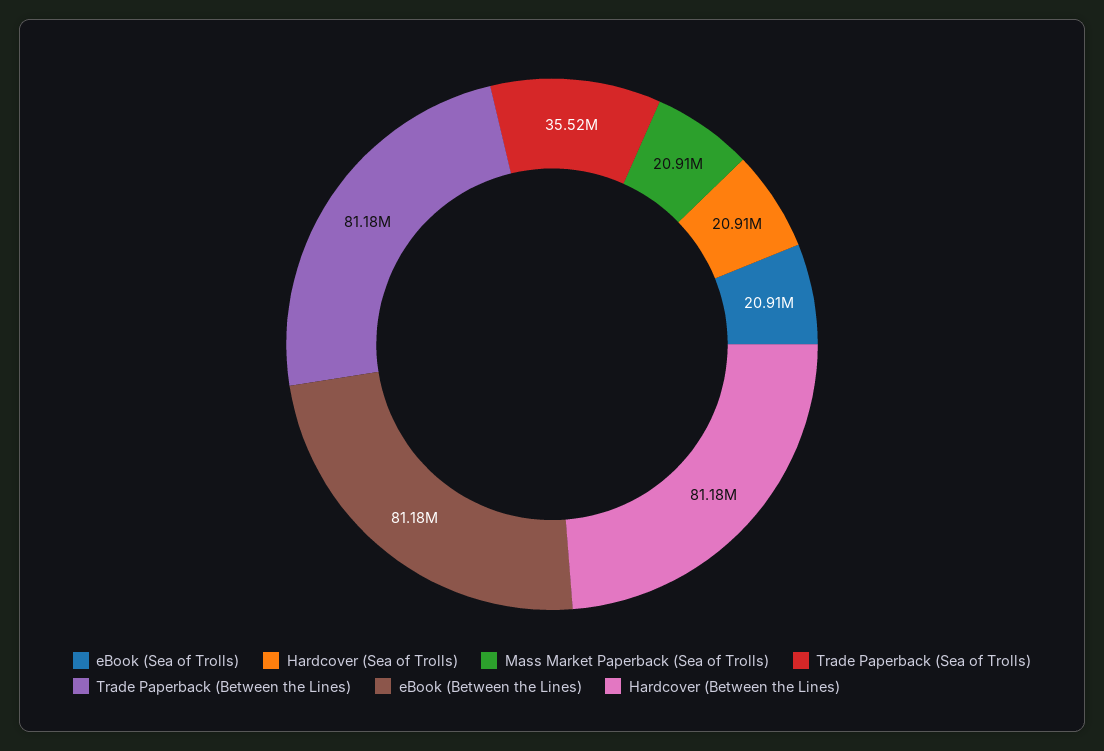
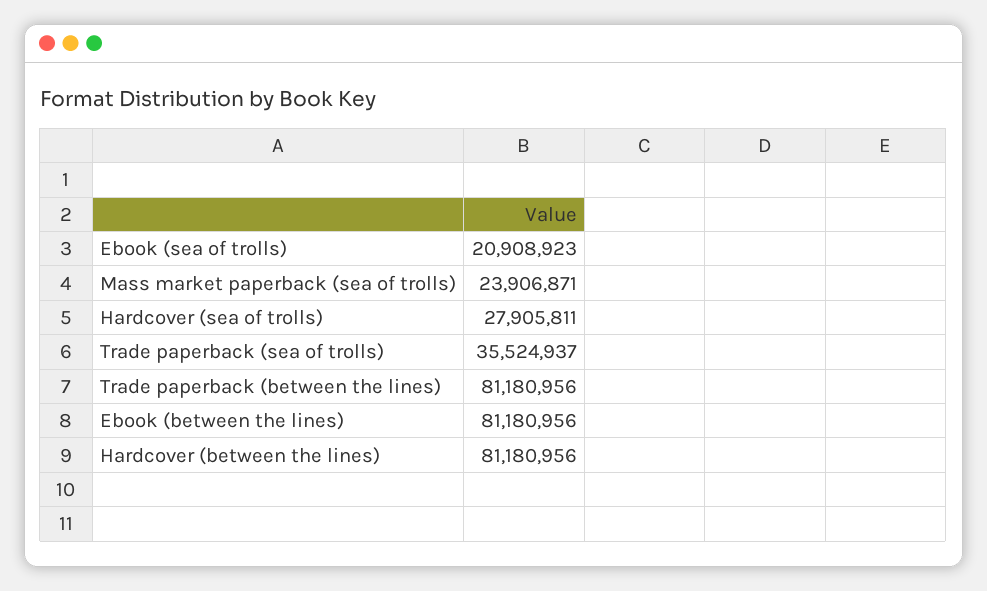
  {
    "eBook (Sea of Trolls)": 20908923,
-   "Hardcover (Sea of Trolls)": 20910000,
+   "Hardcover (Sea of Trolls)": 27905811,
-   "Mass Market Paperback (Sea of Trolls)": 20910000,
+   "Mass Market Paperback (Sea of Trolls)": 23906871,
    "Trade Paperback (Sea of Trolls)": 35524937,
    "Trade Paperback (Between the Lines)": 81180956,
    "eBook (Between the Lines)": 81180956,
    "Hardcover (Between the Lines)": 81180956
  }

